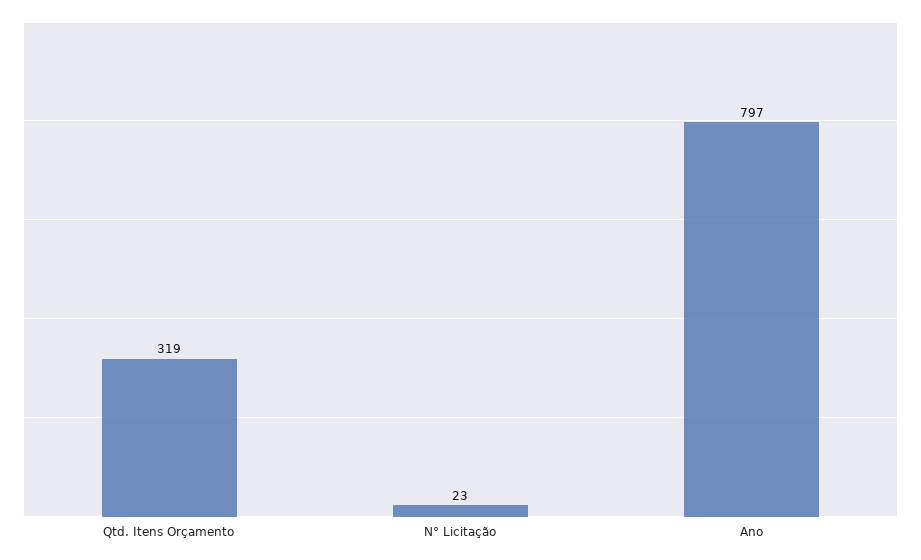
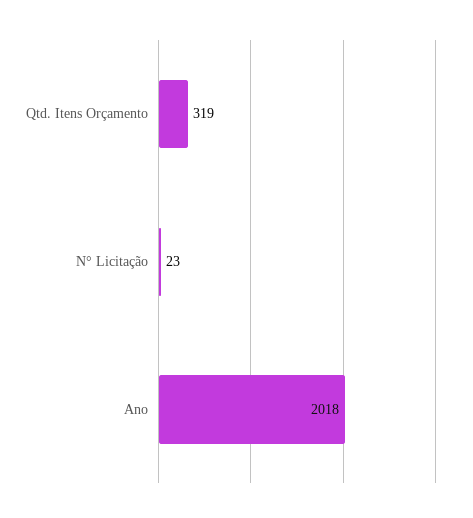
  {
    "Qtd. Itens Orçamento": 319,
    "N° Licitação": 23,
-   "Ano": 797
+   "Ano": 2018
  }

